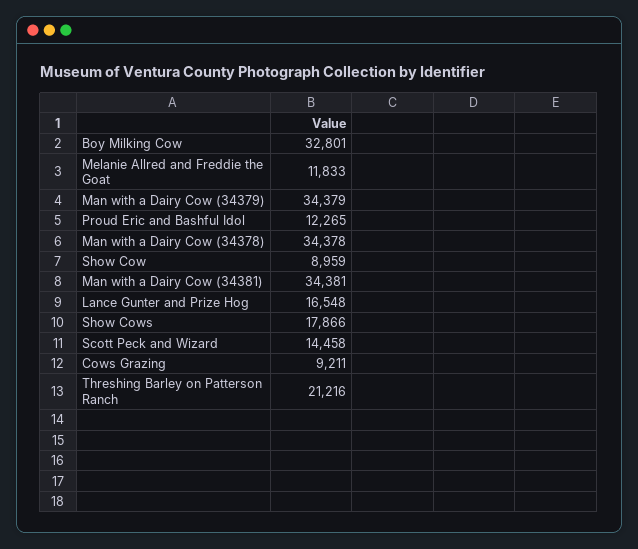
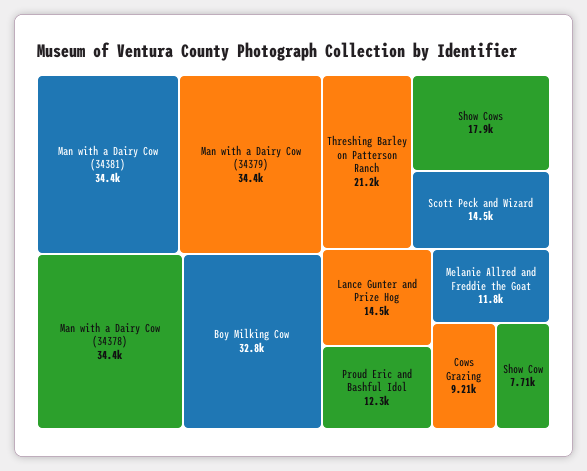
  {
    "Boy Milking Cow": 32801,
    "Melanie Allred and Freddie the Goat": 11833,
    "Man with a Dairy Cow (34379)": 34379,
    "Proud Eric and Bashful Idol": 12265,
    "Man with a Dairy Cow (34378)": 34378,
-   "Show Cow": 8959,
+   "Show Cow": 7710,
    "Man with a Dairy Cow (34381)": 34381,
-   "Lance Gunter and Prize Hog": 16548,
+   "Lance Gunter and Prize Hog": 14500,
    "Show Cows": 17866,
    "Scott Peck and Wizard": 14458,
    "Cows Grazing": 9211,
    "Threshing Barley on Patterson Ranch": 21216
  }

